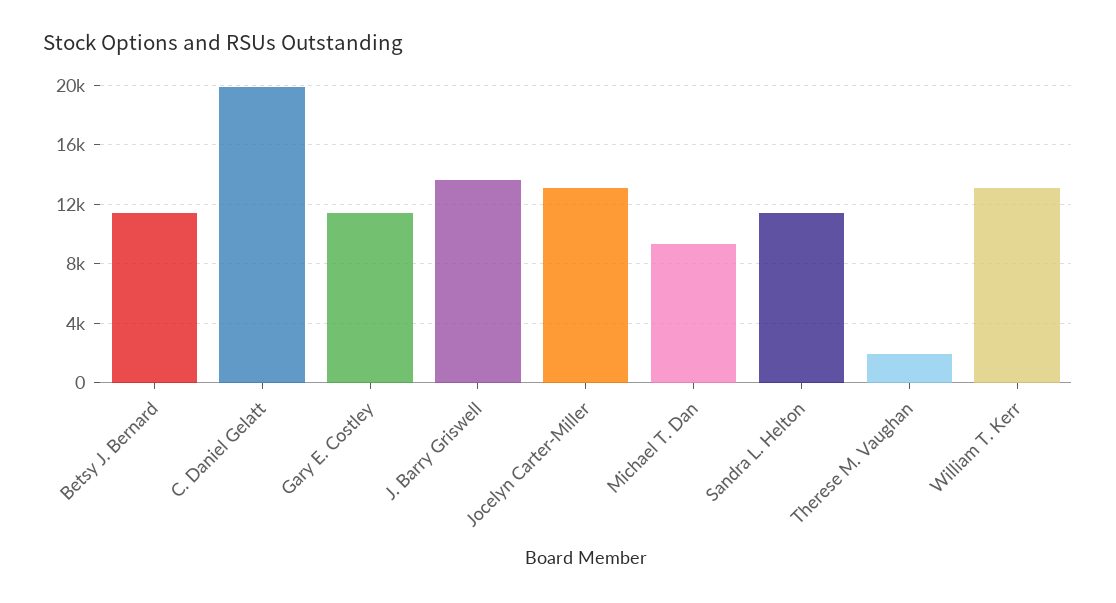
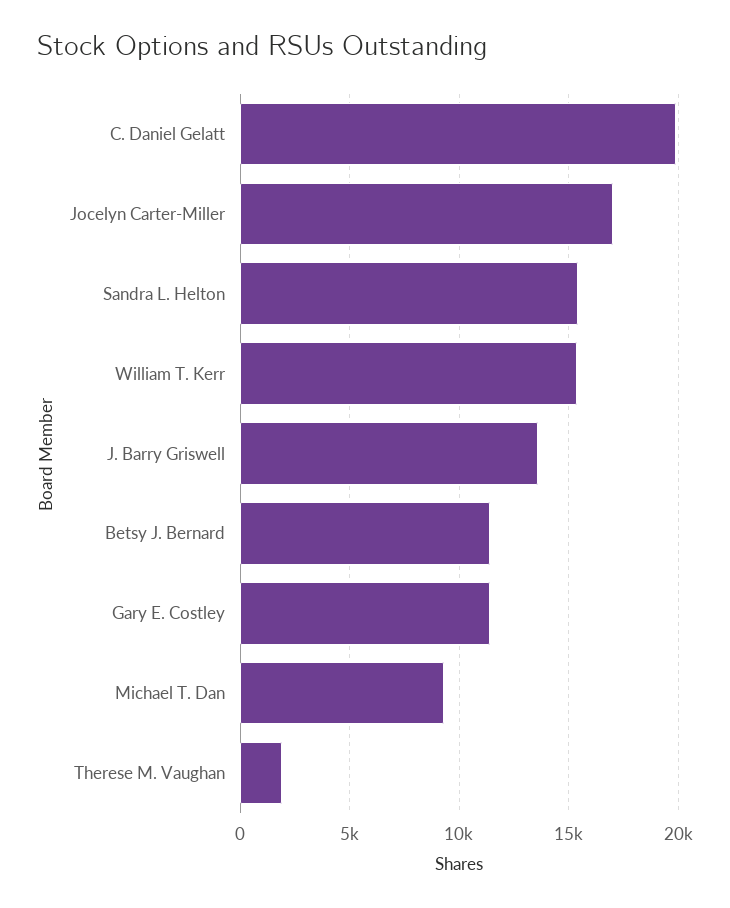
  {
    "Betsy J. Bernard": 11500,
    "C. Daniel Gelatt": 20000,
    "Gary E. Costley": 11500,
    "J. Barry Griswell": 13500,
-   "Jocelyn Carter-Miller": 13000,
+   "Jocelyn Carter-Miller": 17000,
    "Michael T. Dan": 9500,
-   "Sandra L. Helton": 11500,
+   "Sandra L. Helton": 15500,
    "Therese M. Vaughan": 2000,
-   "William T. Kerr": 13000
+   "William T. Kerr": 15500
  }

